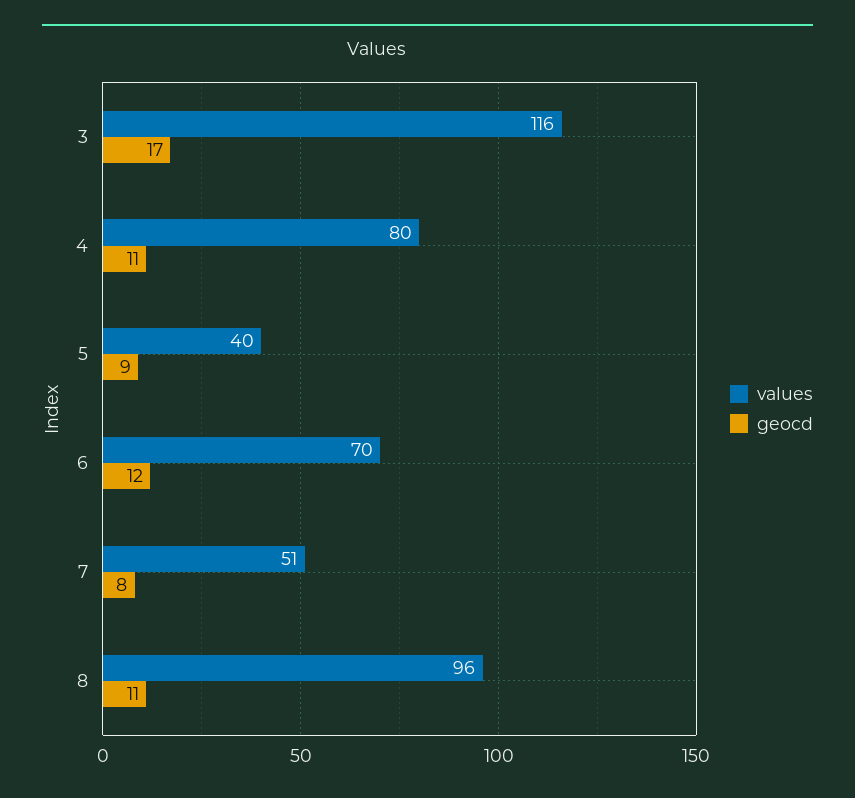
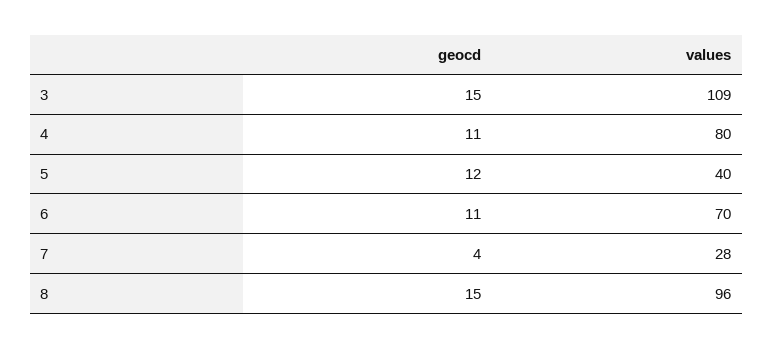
  {
    "values": {
-     "3": 116,
+     "3": 109,
      "4": 80,
      "5": 40,
      "6": 70,
-     "7": 51,
+     "7": 28,
      "8": 96
    },
    "geocd": {
-     "3": 17,
+     "3": 15,
      "4": 11,
-     "5": 9,
+     "5": 12,
-     "6": 12,
+     "6": 11,
-     "7": 8,
+     "7": 4,
-     "8": 11
+     "8": 15
    }
  }

